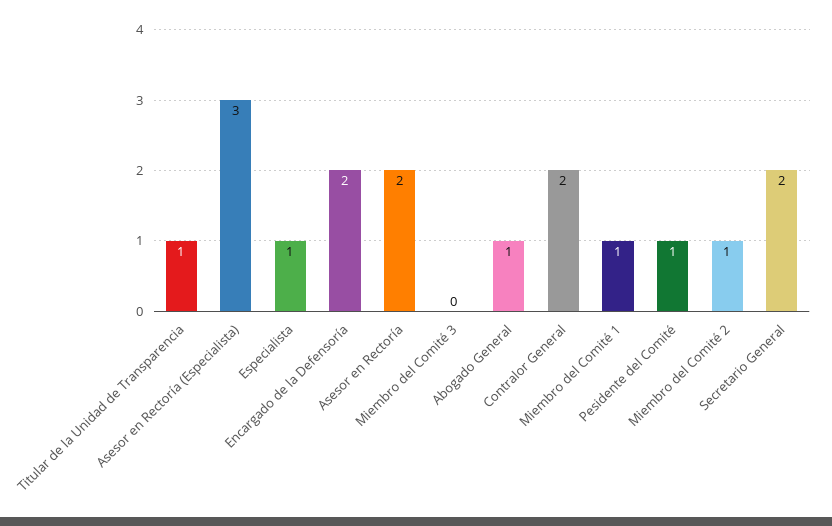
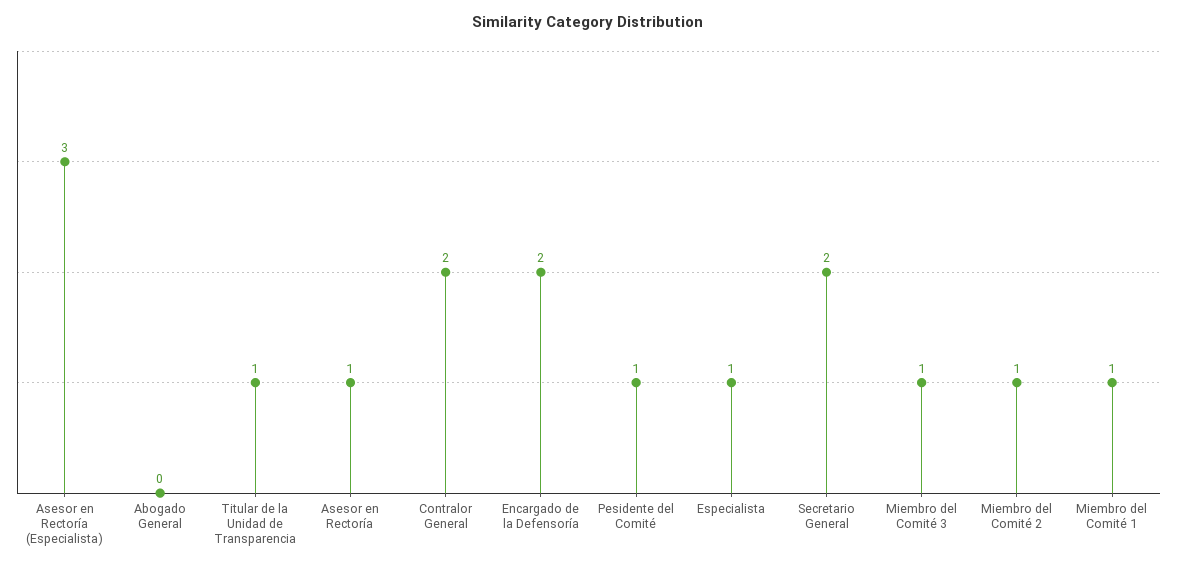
  {
    "Titular de la Unidad de Transparencia": 1,
    "Asesor en Rectoría (Especialista)": 3,
    "Especialista": 1,
    "Encargado de la Defensoría": 2,
-   "Asesor en Rectoría": 2,
+   "Asesor en Rectoría": 1,
-   "Miembro del Comité 3": 0,
+   "Miembro del Comité 3": 1,
-   "Abogado General": 1,
+   "Abogado General": 0,
    "Contralor General": 2,
    "Miembro del Comité 1": 1,
    "Pesidente del Comité": 1,
    "Miembro del Comité 2": 1,
    "Secretario General": 2
  }

